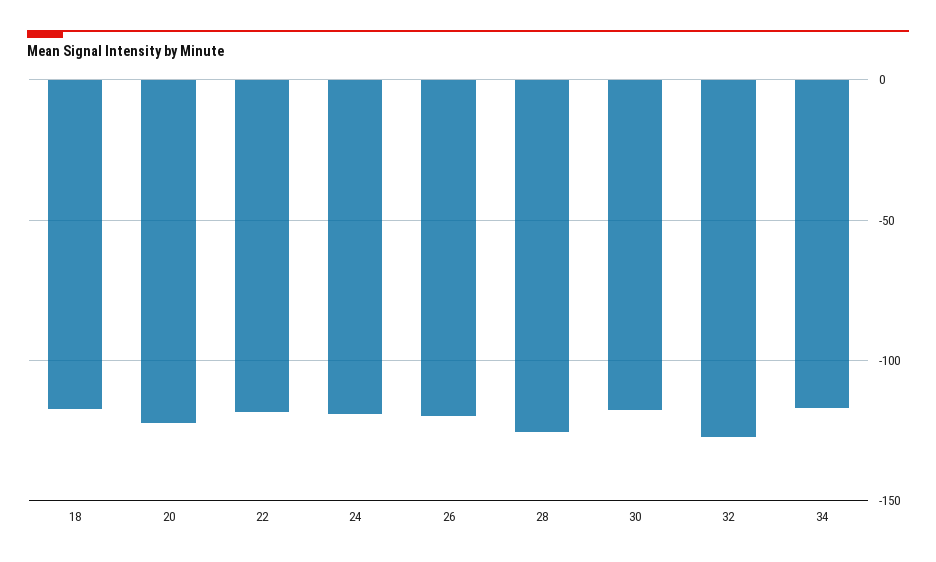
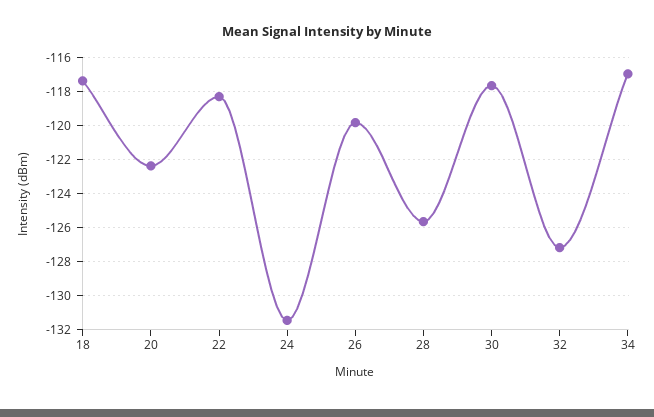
  {
    "18": -117.5,
    "20": -122.5,
    "22": -118.5,
-   "24": -120,
+   "24": -131.5,
    "26": -120,
    "28": -125.5,
    "30": -117.5,
    "32": -127,
    "34": -117
  }

